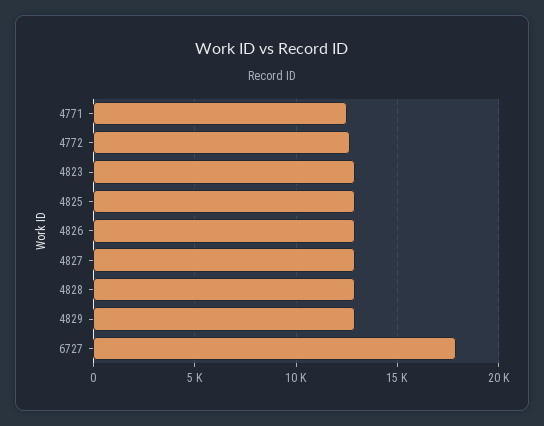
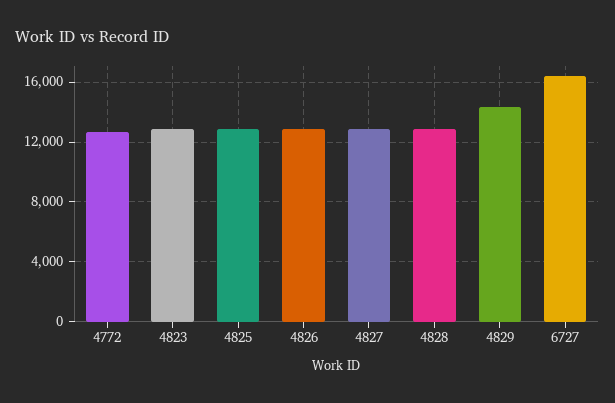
  {
-   "4771": 12500,
    "4772": 12500,
    "4823": 13000,
    "4825": 13000,
    "4826": 13000,
    "4827": 13000,
    "4828": 13000,
-   "4829": 13000,
+   "4829": 14500,
-   "6727": 18000
+   "6727": 16500
  }

